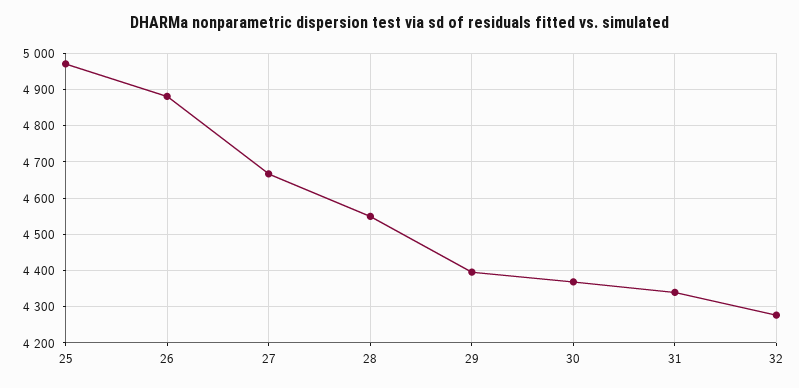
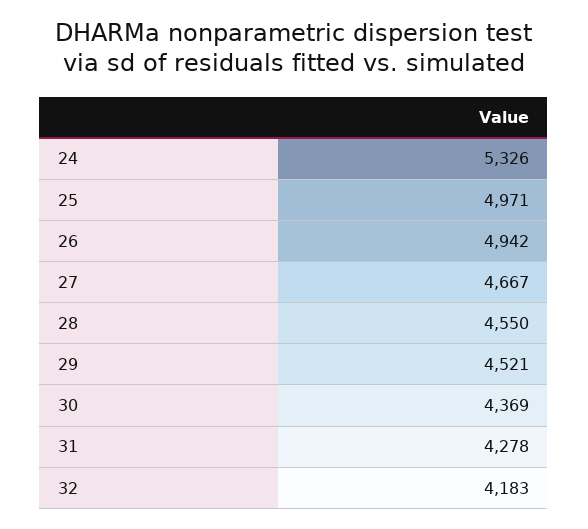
  {
    "25": 4971,
-   "26": 4880,
+   "26": 4942,
    "27": 4667,
    "28": 4550,
-   "29": 4400,
+   "29": 4521,
    "30": 4369,
-   "31": 4340,
+   "31": 4278,
-   "32": 4280
+   "32": 4183,
+   "24": 5326
  }

